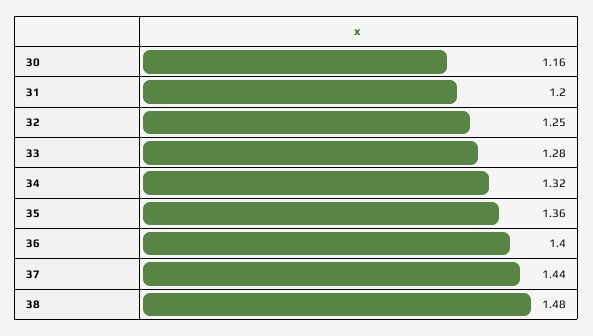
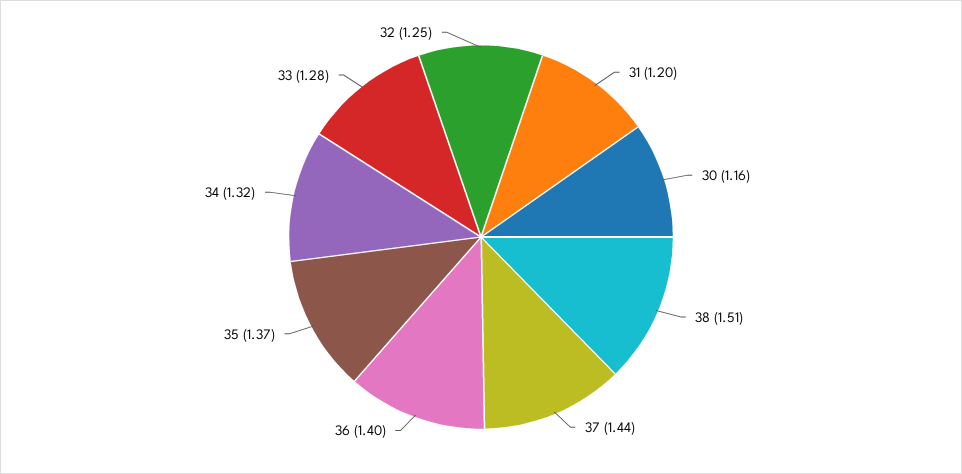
  {
    "30": 1.16,
    "31": 1.2,
    "32": 1.25,
    "33": 1.28,
    "34": 1.32,
-   "35": 1.36,
+   "35": 1.37,
    "36": 1.4,
    "37": 1.44,
-   "38": 1.48
+   "38": 1.51
  }

